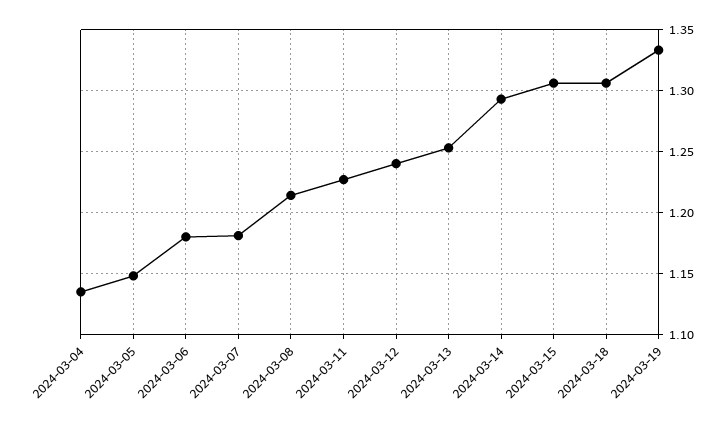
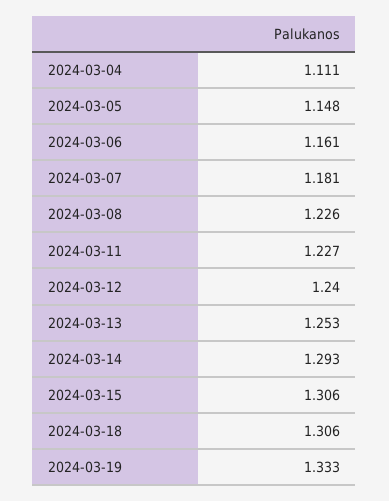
  {
-   "2024-03-04": 1.135,
+   "2024-03-04": 1.111,
    "2024-03-05": 1.148,
-   "2024-03-06": 1.18,
+   "2024-03-06": 1.161,
    "2024-03-07": 1.181,
-   "2024-03-08": 1.215,
+   "2024-03-08": 1.226,
    "2024-03-11": 1.227,
    "2024-03-12": 1.24,
    "2024-03-13": 1.253,
    "2024-03-14": 1.293,
    "2024-03-15": 1.306,
    "2024-03-18": 1.306,
    "2024-03-19": 1.333
  }

